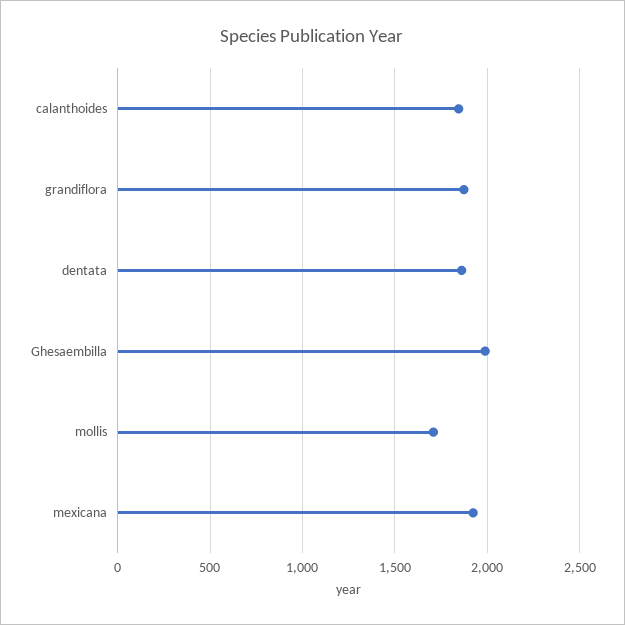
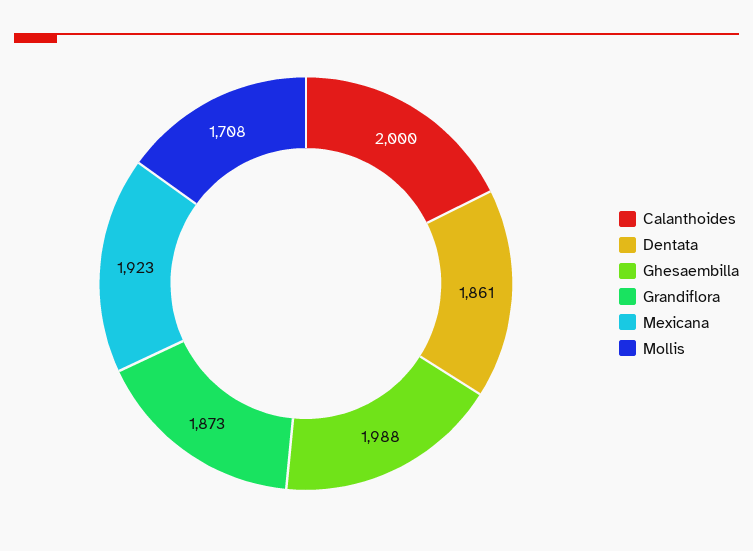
  {
-   "calanthoides": 1850,
+   "calanthoides": 2000,
    "grandiflora": 1873,
    "dentata": 1861,
    "Ghesaembilla": 1988,
    "mollis": 1708,
    "mexicana": 1923
  }

